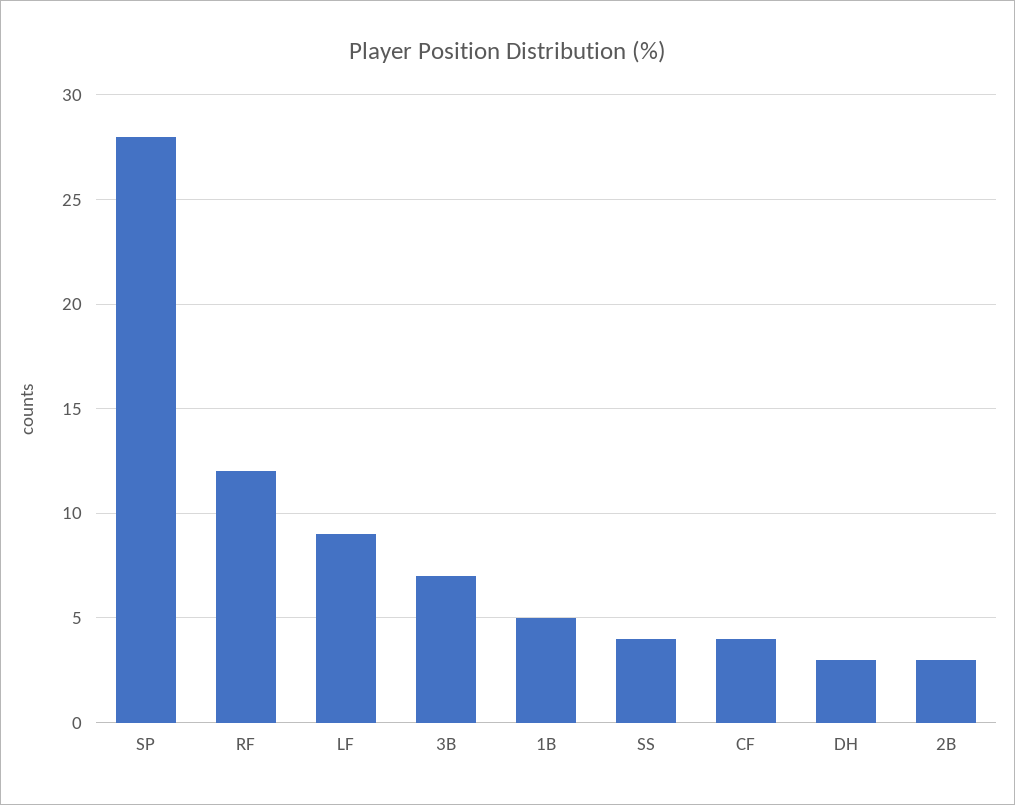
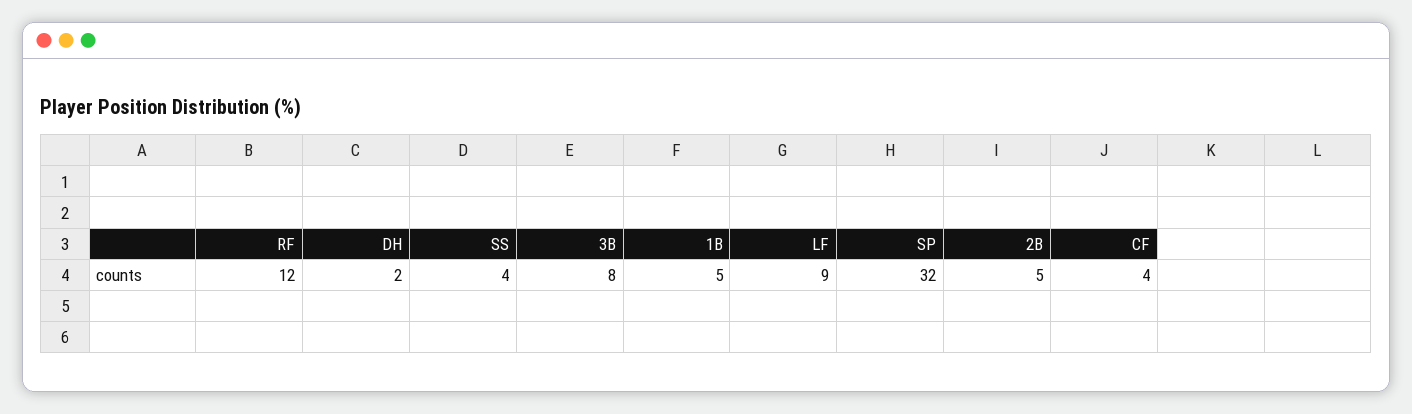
  {
-   "SP": 28,
+   "SP": 32,
    "RF": 12,
    "LF": 9,
-   "3B": 7,
+   "3B": 8,
    "1B": 5,
    "SS": 4,
    "CF": 4,
-   "DH": 3,
+   "DH": 2,
-   "2B": 3
+   "2B": 5
  }

